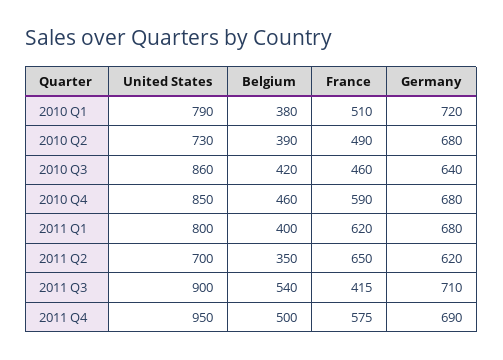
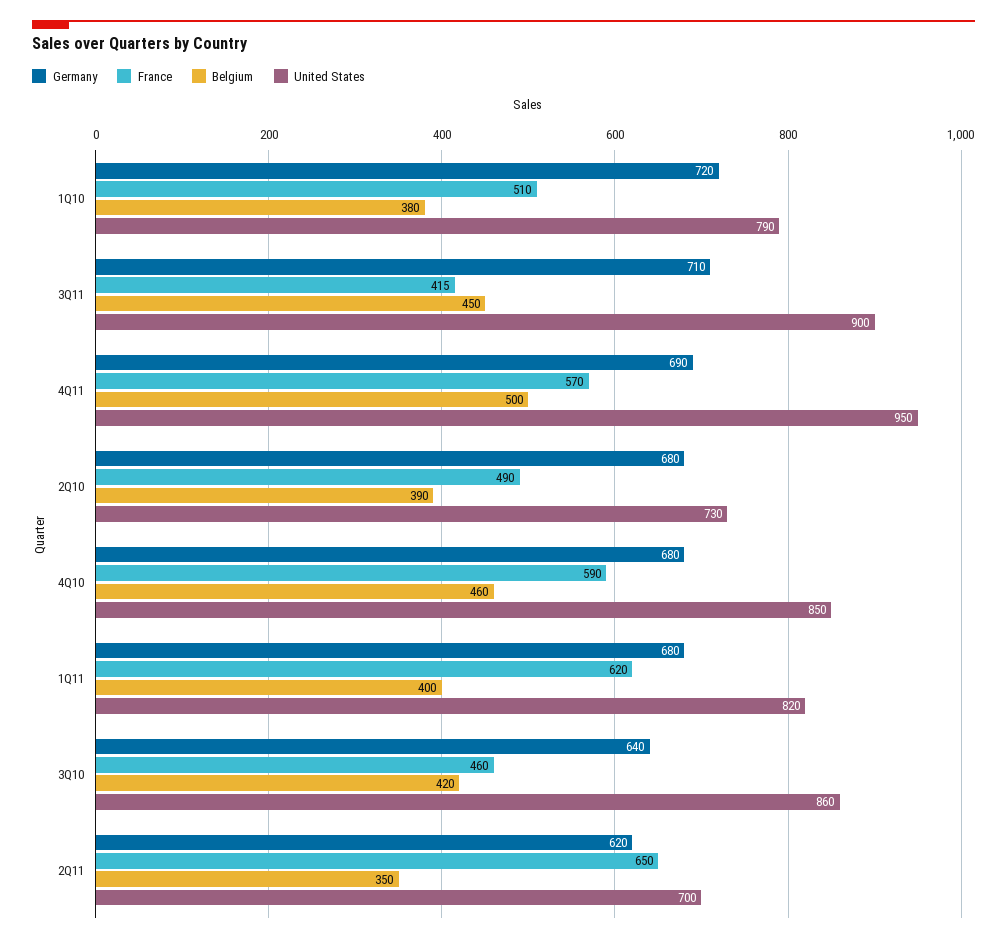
  {
    "United States": {
      "2010 Q1": 790,
      "2010 Q2": 730,
      "2010 Q3": 860,
      "2010 Q4": 850,
-     "2011 Q1": 800,
+     "2011 Q1": 820,
      "2011 Q2": 700,
      "2011 Q3": 900,
      "2011 Q4": 950
    },
    "Belgium": {
      "2010 Q1": 380,
      "2010 Q2": 390,
      "2010 Q3": 420,
      "2010 Q4": 460,
      "2011 Q1": 400,
      "2011 Q2": 350,
-     "2011 Q3": 540,
+     "2011 Q3": 450,
      "2011 Q4": 500
    },
    "France": {
      "2010 Q1": 510,
      "2010 Q2": 490,
      "2010 Q3": 460,
      "2010 Q4": 590,
      "2011 Q1": 620,
      "2011 Q2": 650,
      "2011 Q3": 415,
-     "2011 Q4": 575
+     "2011 Q4": 570
    },
    "Germany": {
      "2010 Q1": 720,
      "2010 Q2": 680,
      "2010 Q3": 640,
      "2010 Q4": 680,
      "2011 Q1": 680,
      "2011 Q2": 620,
      "2011 Q3": 710,
      "2011 Q4": 690
    }
  }

